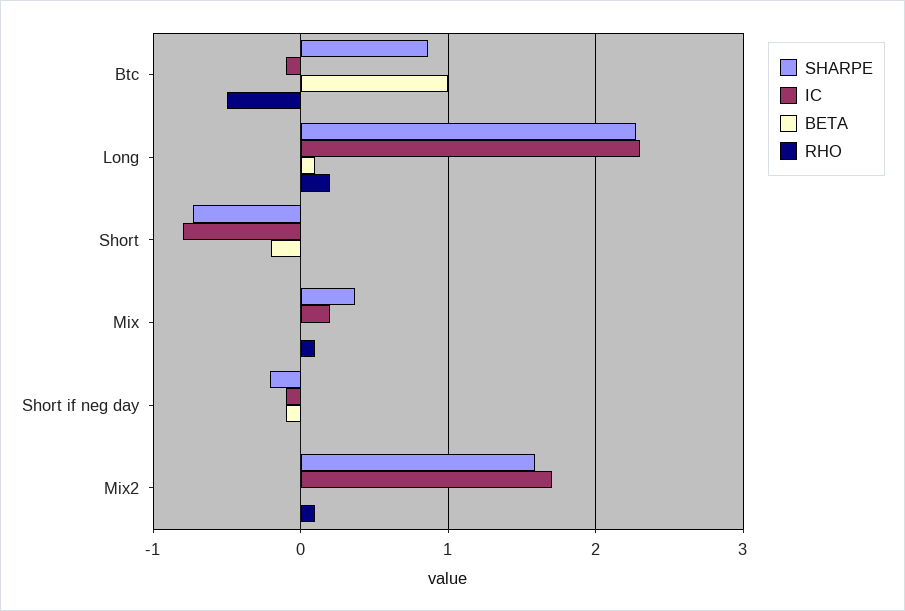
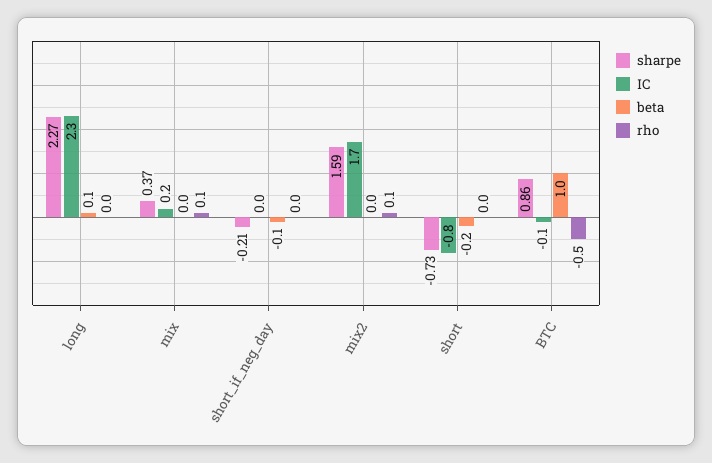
  {
    "SHARPE": {
      "Btc": 0.86,
      "Long": 2.27,
      "Short": -0.73,
      "Mix": 0.37,
      "Short if neg day": -0.21,
      "Mix2": 1.59
    },
    "IC": {
      "Btc": -0.1,
      "Long": 2.3,
      "Short": -0.8,
      "Mix": 0.2,
-     "Short if neg day": -0.1,
+     "Short if neg day": 0,
      "Mix2": 1.7
    },
    "BETA": {
      "Btc": 1,
      "Long": 0.1,
      "Short": -0.2,
      "Mix": 0,
      "Short if neg day": -0.1,
      "Mix2": 0
    },
    "RHO": {
      "Btc": -0.5,
-     "Long": 0.2,
+     "Long": 0,
      "Short": 0,
      "Mix": 0.1,
      "Short if neg day": 0,
      "Mix2": 0.1
    }
  }

